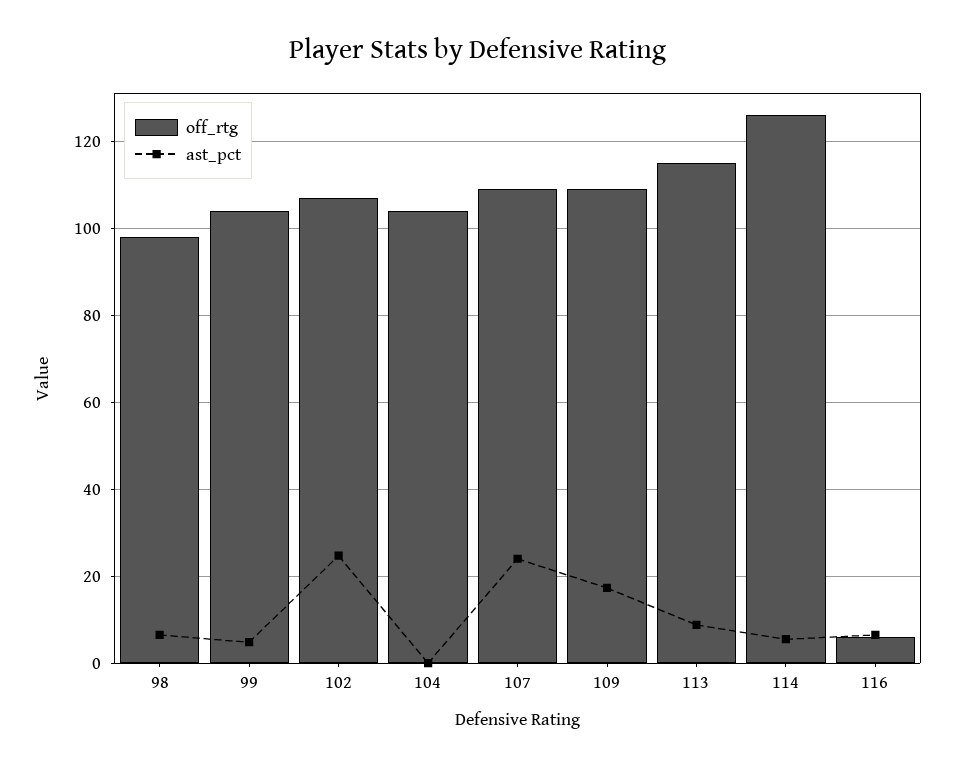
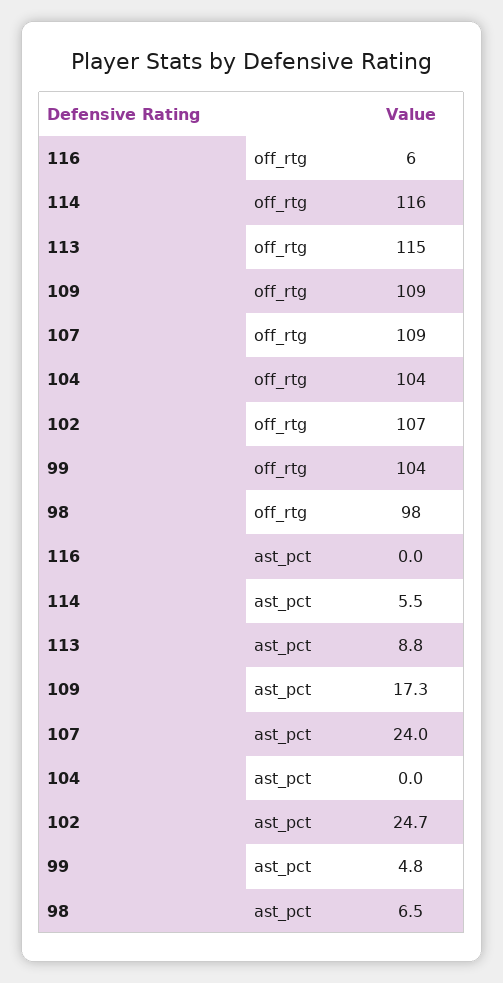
  {
    "off_rtg": {
      "98": 98,
      "99": 104,
      "102": 107,
      "104": 104,
      "107": 109,
      "109": 109,
      "113": 115,
-     "114": 126,
+     "114": 116,
      "116": 6
    },
    "ast_pct": {
      "98": 6.5,
      "99": 4.8,
      "102": 24.7,
      "104": 0,
      "107": 24,
      "109": 17.3,
      "113": 8.8,
      "114": 5.5,
-     "116": 6
+     "116": 0
    }
  }

